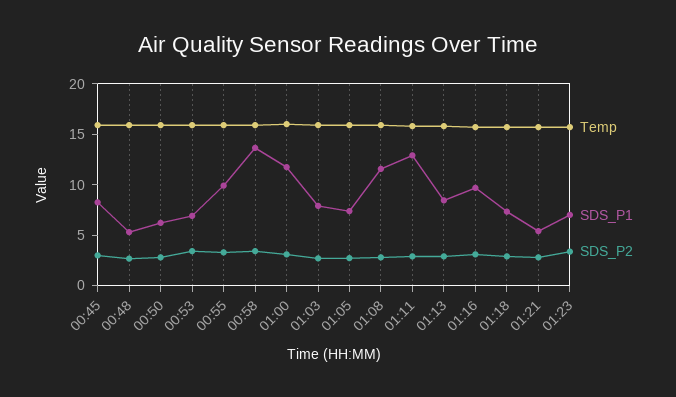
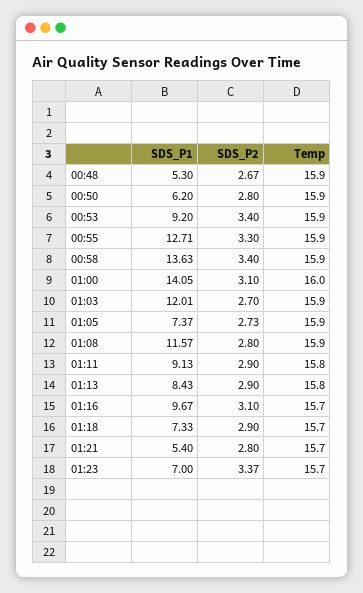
  {
    "Temp": {
-     "00:45": 16,
      "00:48": 15.9,
      "00:50": 15.9,
      "00:53": 15.9,
      "00:55": 15.9,
      "00:58": 15.9,
      "01:00": 16,
      "01:03": 15.9,
      "01:05": 15.9,
      "01:08": 15.9,
      "01:11": 15.8,
      "01:13": 15.8,
      "01:16": 15.7,
      "01:18": 15.7,
      "01:21": 15.7,
      "01:23": 15.7
    },
    "SDS_P1": {
-     "00:45": 8,
      "00:48": 5.3,
      "00:50": 6.2,
-     "00:53": 7,
+     "00:53": 9.2,
-     "00:55": 10,
+     "00:55": 12.71,
      "00:58": 13.63,
-     "01:00": 12,
+     "01:00": 14.05,
-     "01:03": 8,
+     "01:03": 12.01,
      "01:05": 7.37,
      "01:08": 11.57,
-     "01:11": 13,
+     "01:11": 9.13,
      "01:13": 8.43,
      "01:16": 9.67,
      "01:18": 7.33,
      "01:21": 5.4,
      "01:23": 7
    },
    "SDS_P2": {
-     "00:45": 3,
      "00:48": 2.67,
      "00:50": 2.8,
      "00:53": 3.4,
      "00:55": 3.3,
      "00:58": 3.4,
      "01:00": 3.1,
      "01:03": 2.7,
      "01:05": 2.73,
      "01:08": 2.8,
      "01:11": 2.9,
      "01:13": 2.9,
      "01:16": 3.1,
      "01:18": 2.9,
      "01:21": 2.8,
      "01:23": 3.37
    }
  }

